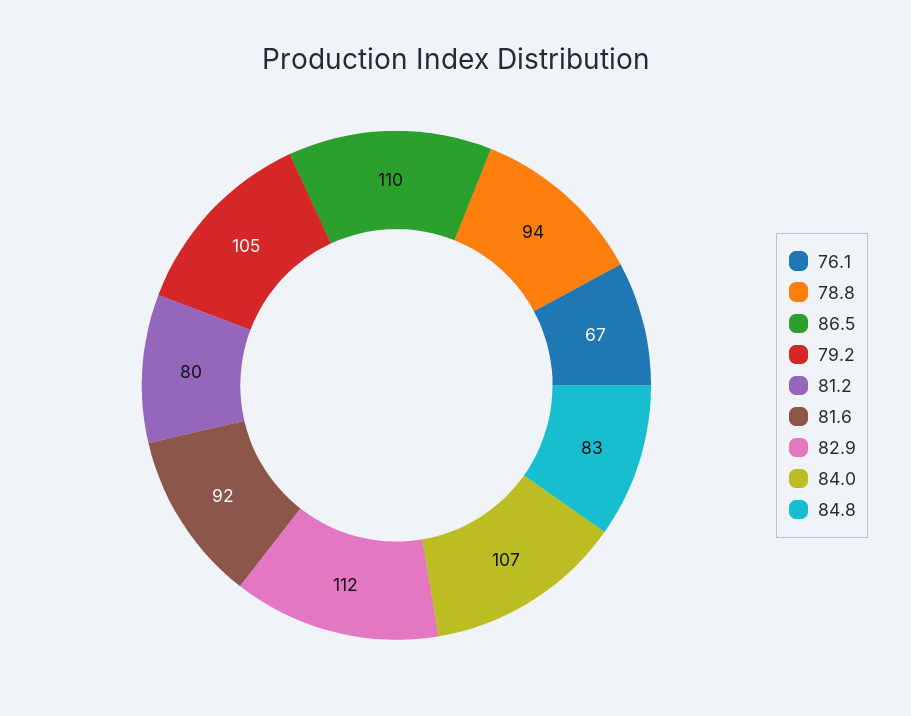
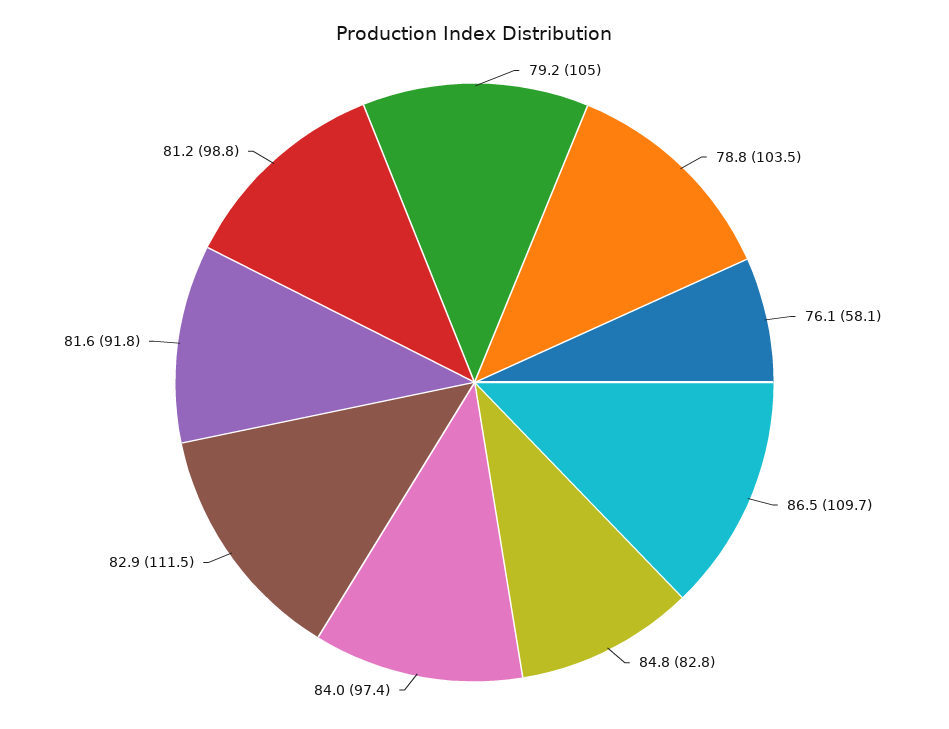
  {
-   "76.1": 67,
+   "76.1": 58.1,
-   "78.8": 94,
+   "78.8": 103.5,
    "86.5": 109.7,
    "79.2": 105,
-   "81.2": 80,
+   "81.2": 98.8,
    "81.6": 91.8,
    "82.9": 111.5,
-   "84.0": 107,
+   "84.0": 97.4,
    "84.8": 82.8
  }

